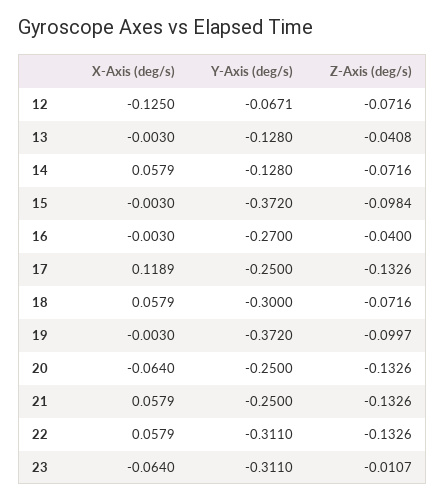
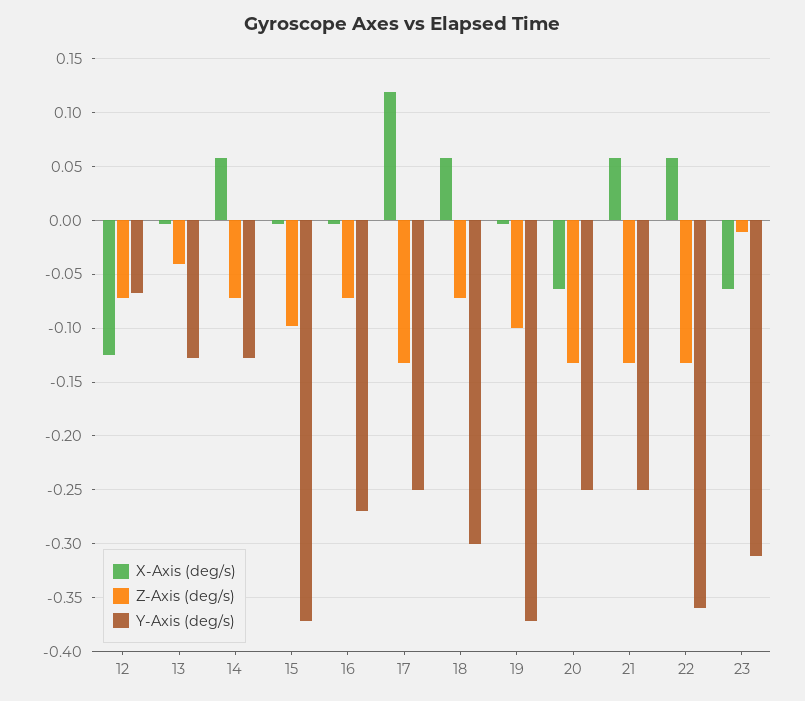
  {
    "X-Axis (deg/s)": {
      "12": -0.125,
      "13": -0.003,
      "14": 0.0579,
      "15": -0.003,
      "16": -0.003,
      "17": 0.1189,
      "18": 0.0579,
      "19": -0.003,
      "20": -0.064,
      "21": 0.0579,
      "22": 0.0579,
      "23": -0.064
    },
    "Y-Axis (deg/s)": {
      "12": -0.0671,
      "13": -0.128,
      "14": -0.128,
      "15": -0.372,
      "16": -0.27,
      "17": -0.25,
      "18": -0.3,
      "19": -0.372,
      "20": -0.25,
      "21": -0.25,
-     "22": -0.311,
+     "22": -0.36,
      "23": -0.311
    },
    "Z-Axis (deg/s)": {
      "12": -0.0716,
      "13": -0.0408,
      "14": -0.0716,
      "15": -0.0984,
-     "16": -0.04,
+     "16": -0.07,
      "17": -0.1326,
      "18": -0.0716,
      "19": -0.0997,
      "20": -0.1326,
      "21": -0.1326,
      "22": -0.1326,
      "23": -0.0107
    }
  }

